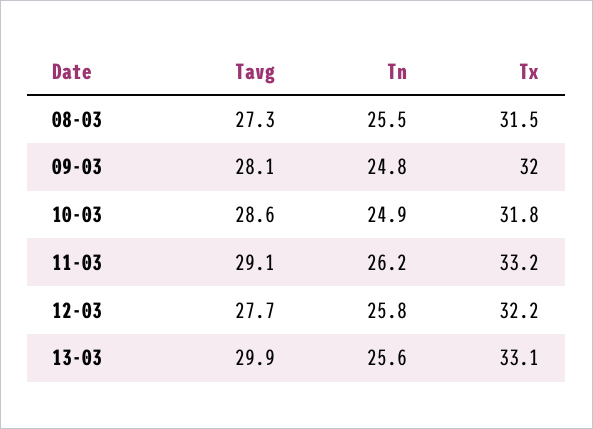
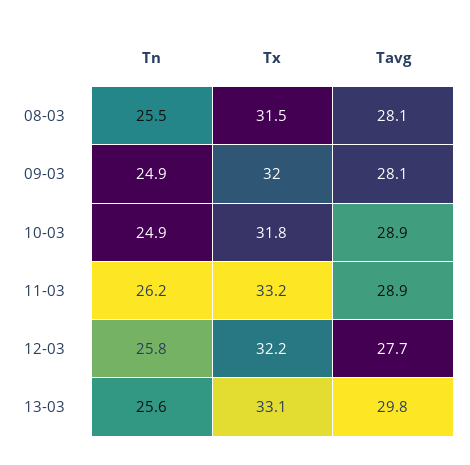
  {
    "Tavg": {
-     "08-03": 27.3,
+     "08-03": 28.1,
      "09-03": 28.1,
-     "10-03": 28.6,
+     "10-03": 28.9,
-     "11-03": 29.1,
+     "11-03": 28.9,
      "12-03": 27.7,
-     "13-03": 29.9
+     "13-03": 29.8
    },
    "Tn": {
      "08-03": 25.5,
-     "09-03": 24.8,
+     "09-03": 24.9,
      "10-03": 24.9,
      "11-03": 26.2,
      "12-03": 25.8,
      "13-03": 25.6
    },
    "Tx": {
      "08-03": 31.5,
      "09-03": 32,
      "10-03": 31.8,
      "11-03": 33.2,
      "12-03": 32.2,
      "13-03": 33.1
    }
  }

